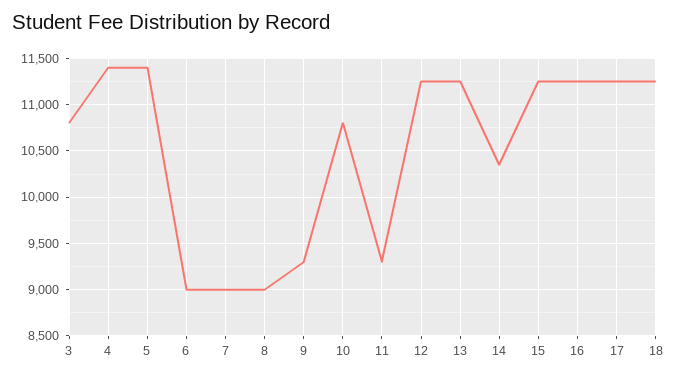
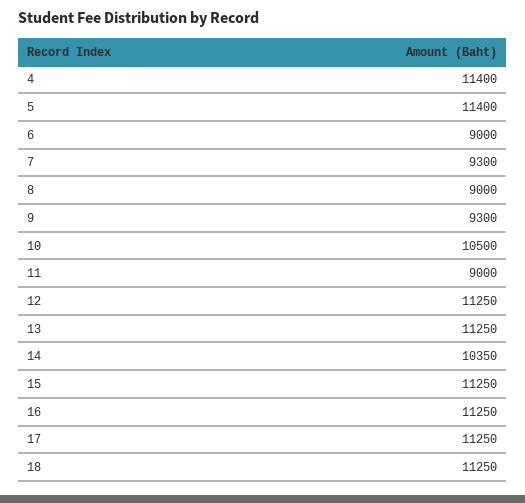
  {
-   "3": 10800,
    "4": 11400,
    "5": 11400,
    "6": 9000,
-   "7": 9000,
+   "7": 9300,
    "8": 9000,
    "9": 9300,
-   "10": 10800,
+   "10": 10500,
-   "11": 9300,
+   "11": 9000,
    "12": 11250,
    "13": 11250,
    "14": 10350,
    "15": 11250,
    "16": 11250,
    "17": 11250,
    "18": 11250
  }

